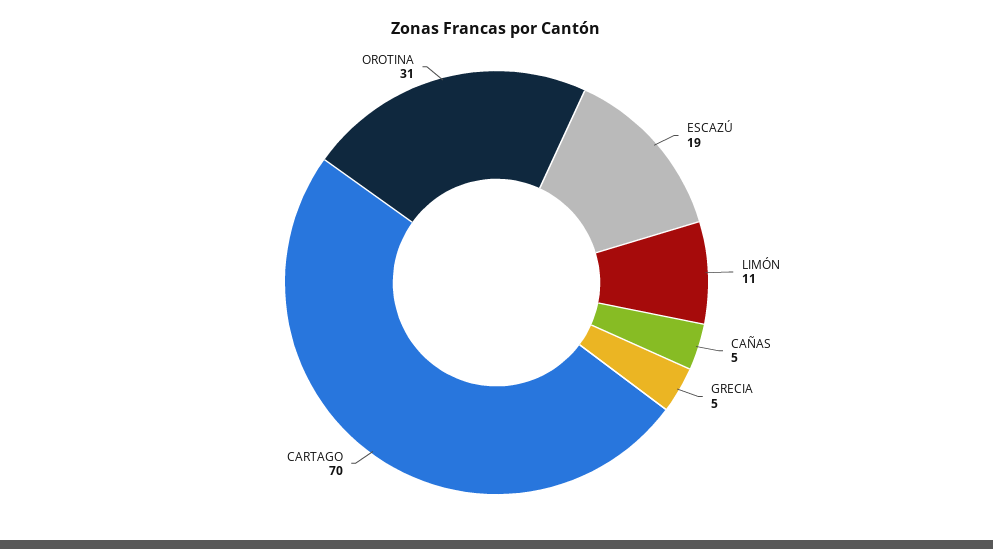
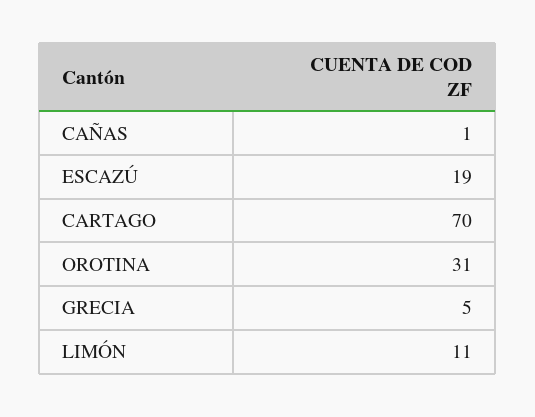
  {
    "ESCAZÚ": 19,
    "LIMÓN": 11,
-   "CAÑAS": 5,
+   "CAÑAS": 1,
    "GRECIA": 5,
    "CARTAGO": 70,
    "OROTINA": 31
  }

